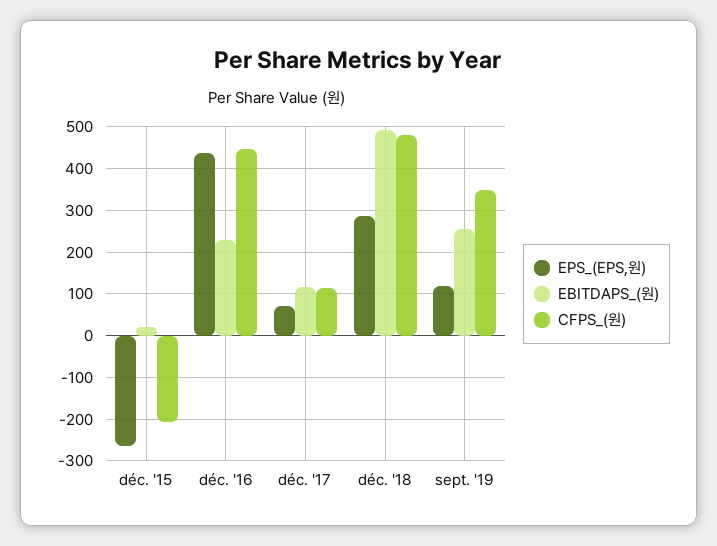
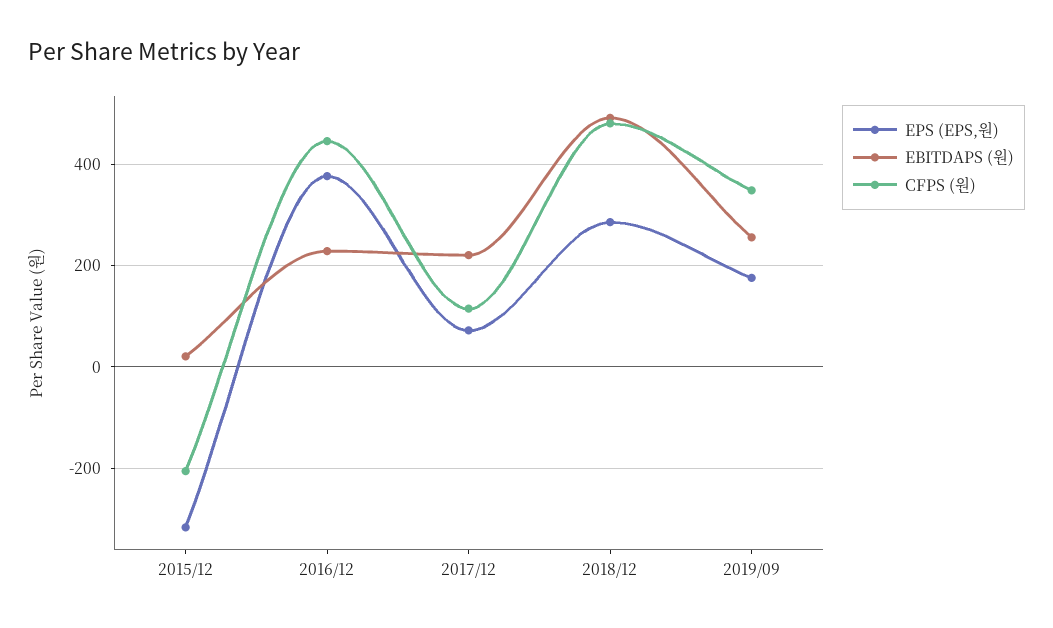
  {
    "EPS_(EPS,원)": {
-     "déc. '15": -260,
+     "déc. '15": -320,
-     "déc. '16": 440,
+     "déc. '16": 380,
      "déc. '17": 80,
      "déc. '18": 280,
-     "sept. '19": 120
+     "sept. '19": 180
    },
    "EBITDAPS_(원)": {
      "déc. '15": 20,
      "déc. '16": 220,
-     "déc. '17": 120,
+     "déc. '17": 220,
      "déc. '18": 500,
      "sept. '19": 260
    },
    "CFPS_(원)": {
      "déc. '15": -200,
      "déc. '16": 440,
      "déc. '17": 120,
      "déc. '18": 480,
      "sept. '19": 340
    }
  }

